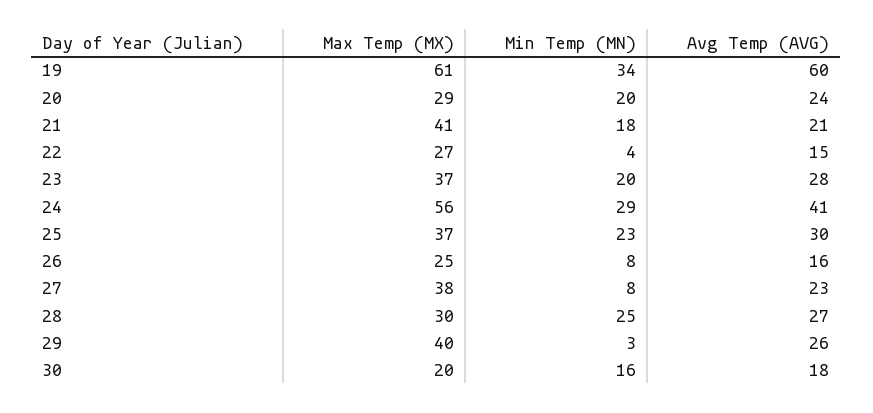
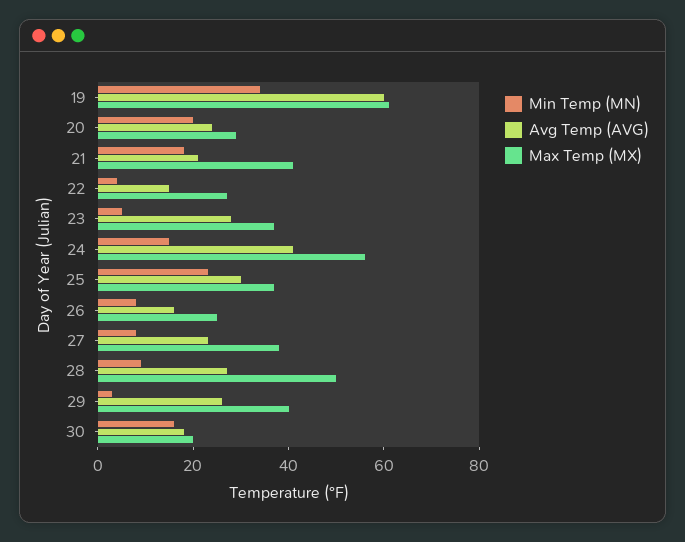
  {
    "Max Temp (MX)": {
      "19": 61,
      "20": 29,
      "21": 41,
      "22": 27,
      "23": 37,
      "24": 56,
      "25": 37,
      "26": 25,
      "27": 38,
-     "28": 30,
+     "28": 50,
      "29": 40,
      "30": 20
    },
    "Min Temp (MN)": {
      "19": 34,
      "20": 20,
      "21": 18,
      "22": 4,
-     "23": 20,
+     "23": 5,
-     "24": 29,
+     "24": 15,
      "25": 23,
      "26": 8,
      "27": 8,
-     "28": 25,
+     "28": 10,
      "29": 3,
      "30": 16
    },
    "Avg Temp (AVG)": {
      "19": 60,
      "20": 24,
      "21": 21,
      "22": 15,
      "23": 28,
      "24": 41,
      "25": 30,
      "26": 16,
      "27": 23,
      "28": 27,
      "29": 26,
      "30": 18
    }
  }

